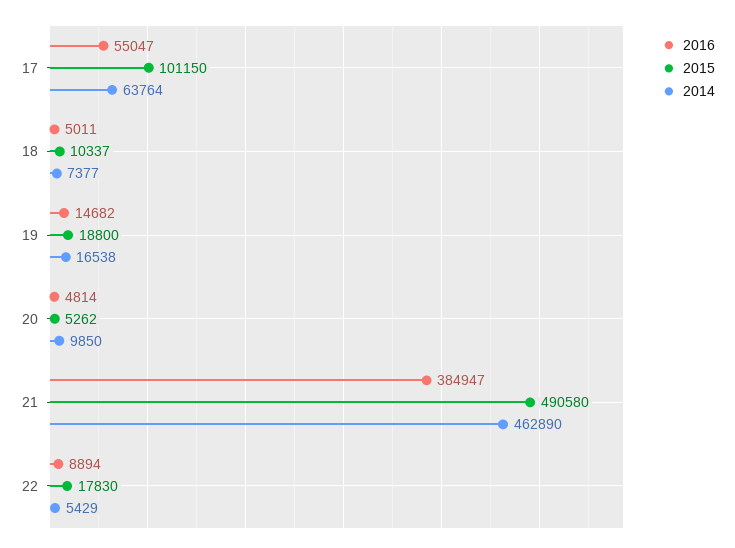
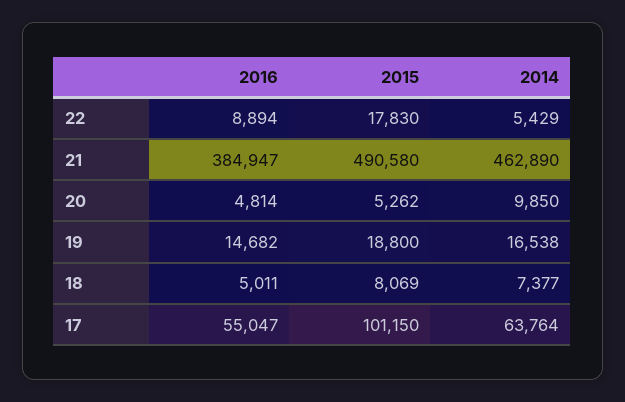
  {
    "2016": {
      "17": 55047,
      "18": 5011,
      "19": 14682,
      "20": 4814,
      "21": 384947,
      "22": 8894
    },
    "2015": {
      "17": 101150,
-     "18": 10337,
+     "18": 8069,
      "19": 18800,
      "20": 5262,
      "21": 490580,
      "22": 17830
    },
    "2014": {
      "17": 63764,
      "18": 7377,
      "19": 16538,
      "20": 9850,
      "21": 462890,
      "22": 5429
    }
  }

